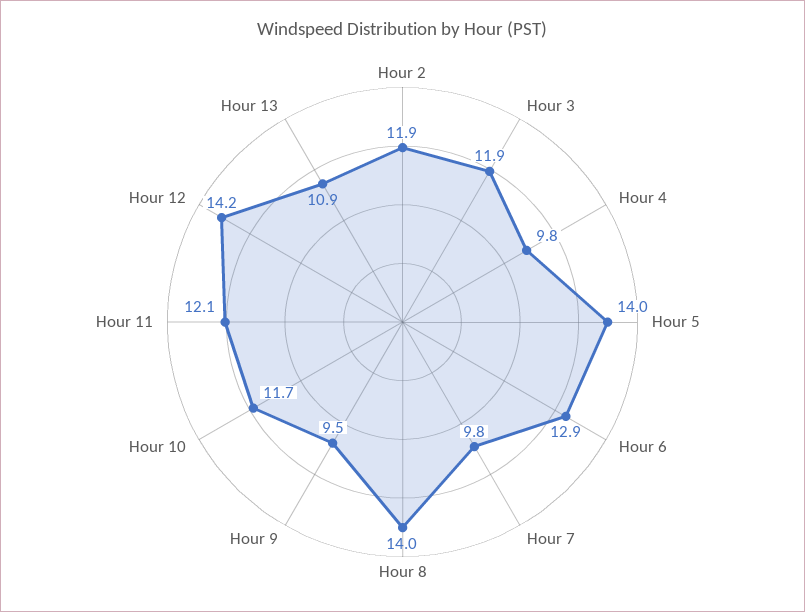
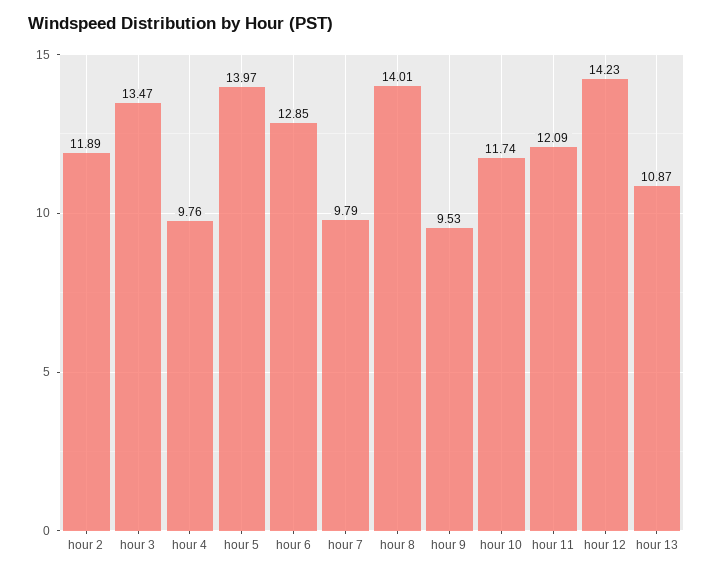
  {
    "Hour 2": 11.89,
-   "Hour 3": 11.9,
+   "Hour 3": 13.47,
    "Hour 4": 9.76,
    "Hour 5": 13.97,
    "Hour 6": 12.85,
    "Hour 7": 9.79,
    "Hour 8": 14.01,
    "Hour 9": 9.53,
    "Hour 10": 11.74,
    "Hour 11": 12.09,
    "Hour 12": 14.23,
    "Hour 13": 10.87
  }

